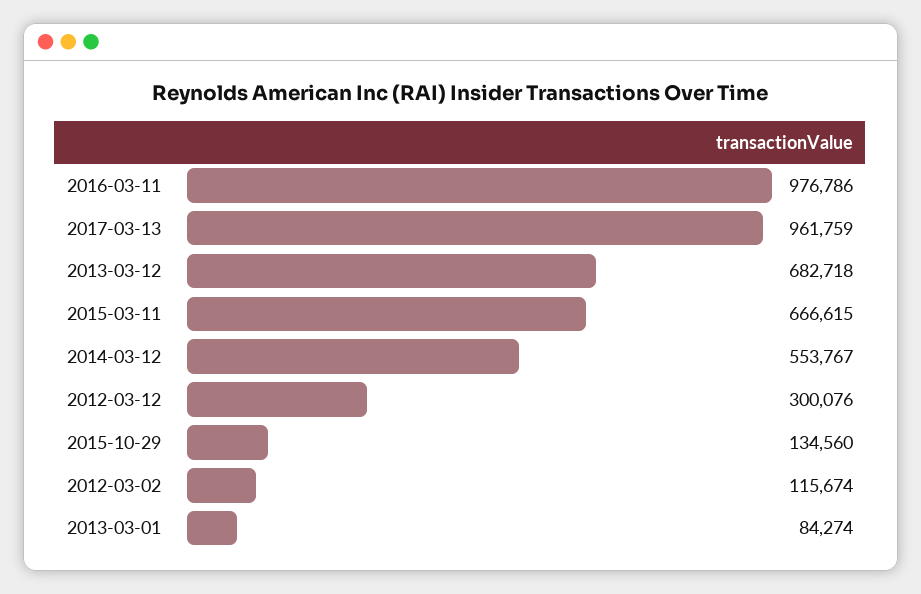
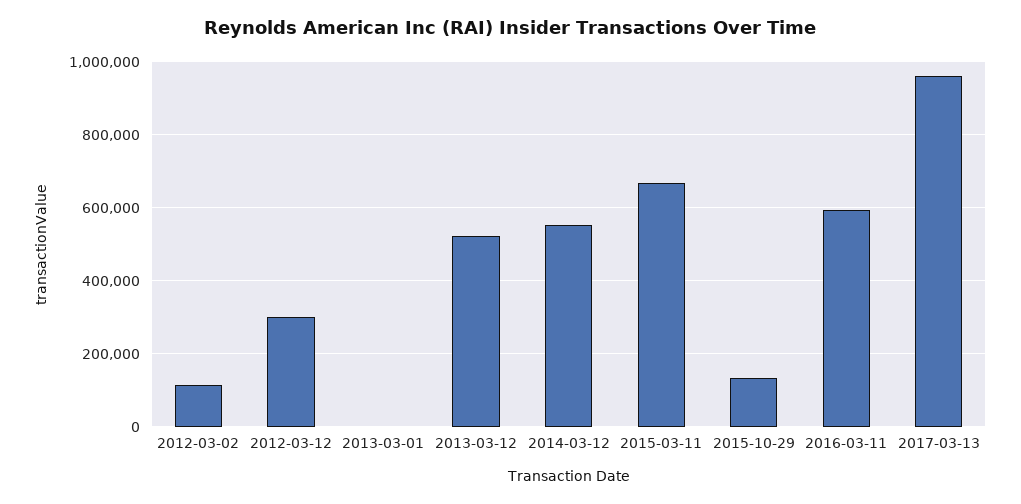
  {
-   "2016-03-11": 976786,
+   "2016-03-11": 600000,
    "2017-03-13": 961759,
-   "2013-03-12": 682718,
+   "2013-03-12": 520000,
    "2015-03-11": 666615,
    "2014-03-12": 553767,
    "2012-03-12": 300076,
    "2015-10-29": 134560,
    "2012-03-02": 115674,
-   "2013-03-01": 84274
+   "2013-03-01": 0
  }

